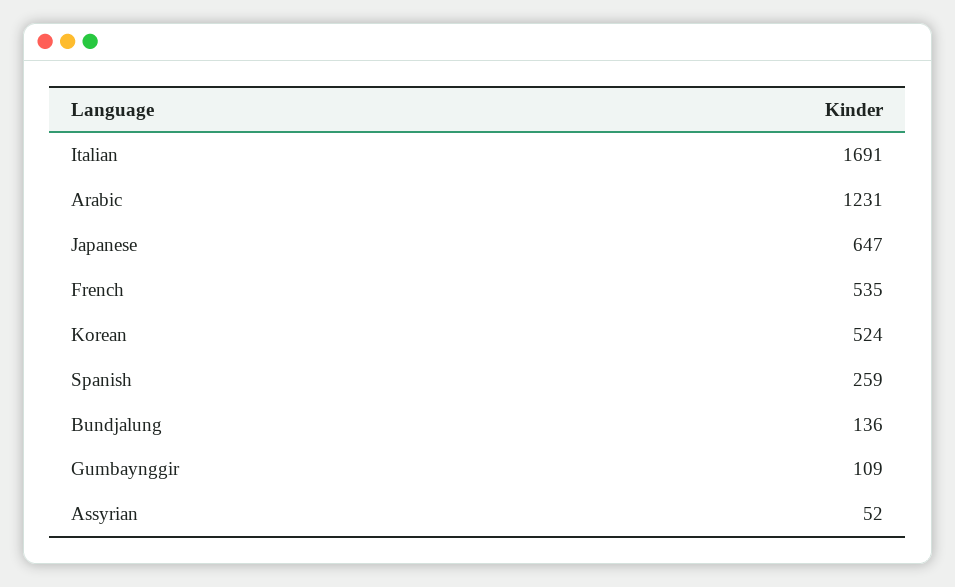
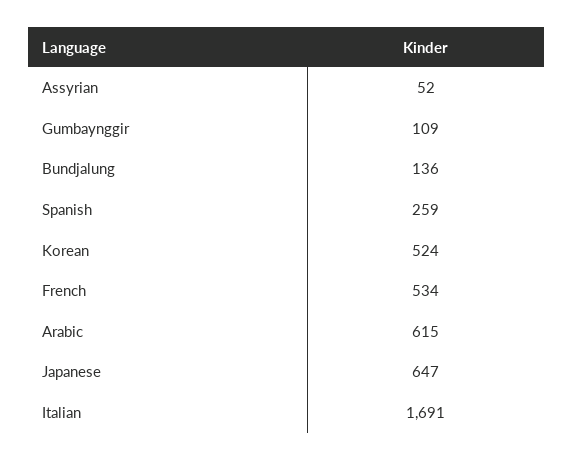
  {
    "Italian": 1691,
-   "Arabic": 1231,
+   "Arabic": 615,
    "Japanese": 647,
-   "French": 535,
+   "French": 534,
    "Korean": 524,
    "Spanish": 259,
    "Bundjalung": 136,
    "Gumbaynggir": 109,
    "Assyrian": 52
  }

